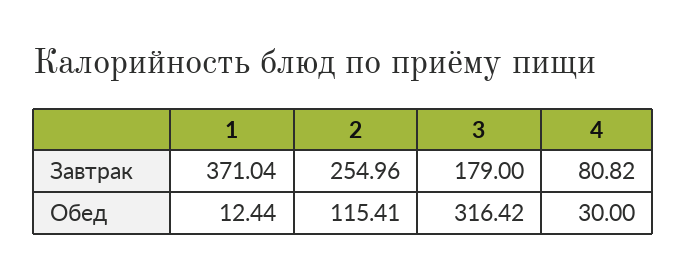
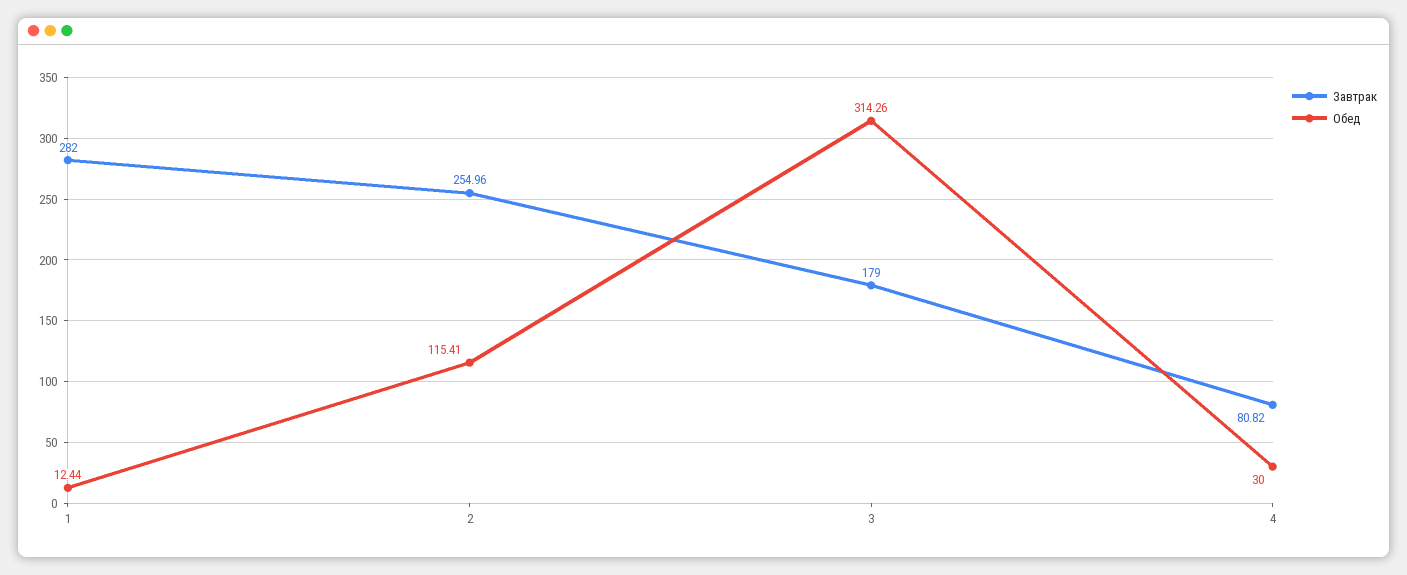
  {
    "Завтрак": {
-     "1": 371.04,
+     "1": 282,
      "2": 254.96,
      "3": 179,
      "4": 80.82
    },
    "Обед": {
      "1": 12.44,
      "2": 115.41,
-     "3": 316.42,
+     "3": 314.26,
      "4": 30
    }
  }

